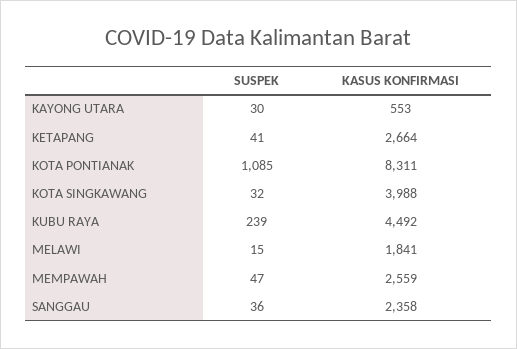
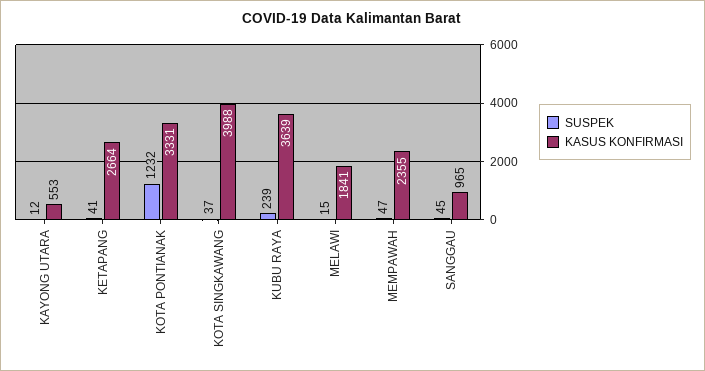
  {
    "SUSPEK": {
-     "KAYONG UTARA": 30,
+     "KAYONG UTARA": 12,
      "KETAPANG": 41,
-     "KOTA PONTIANAK": 1085,
+     "KOTA PONTIANAK": 1232,
-     "KOTA SINGKAWANG": 32,
+     "KOTA SINGKAWANG": 37,
      "KUBU RAYA": 239,
      "MELAWI": 15,
      "MEMPAWAH": 47,
-     "SANGGAU": 36
+     "SANGGAU": 45
    },
    "KASUS KONFIRMASI": {
      "KAYONG UTARA": 553,
      "KETAPANG": 2664,
-     "KOTA PONTIANAK": 8311,
+     "KOTA PONTIANAK": 3331,
      "KOTA SINGKAWANG": 3988,
-     "KUBU RAYA": 4492,
+     "KUBU RAYA": 3639,
      "MELAWI": 1841,
-     "MEMPAWAH": 2559,
+     "MEMPAWAH": 2355,
-     "SANGGAU": 2358
+     "SANGGAU": 965
    }
  }

